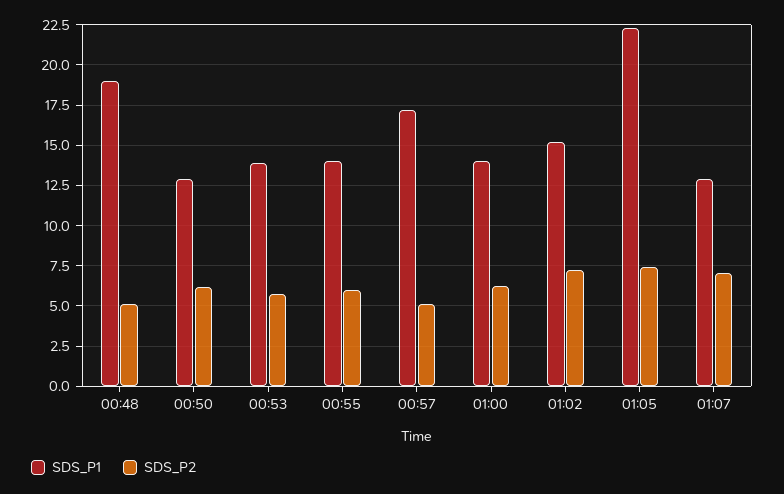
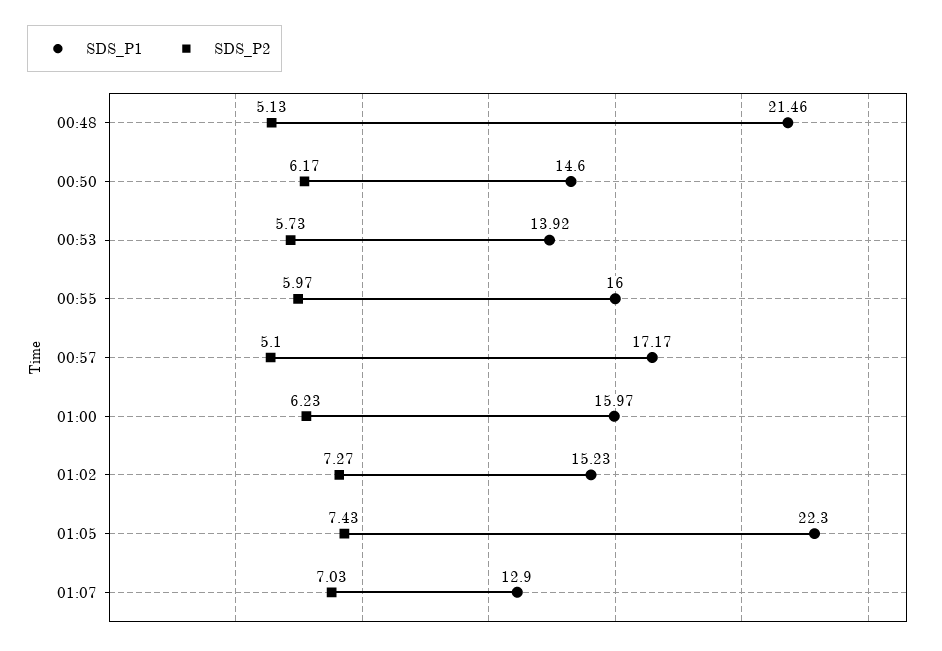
  {
    "SDS_P1": {
-     "00:48": 19,
+     "00:48": 21.46,
-     "00:50": 13,
+     "00:50": 14.6,
      "00:53": 13.92,
-     "00:55": 14,
+     "00:55": 16,
      "00:57": 17.17,
-     "01:00": 14,
+     "01:00": 15.97,
      "01:02": 15.23,
      "01:05": 22.3,
      "01:07": 12.9
    },
    "SDS_P2": {
      "00:48": 5.13,
      "00:50": 6.17,
      "00:53": 5.73,
      "00:55": 5.97,
      "00:57": 5.1,
      "01:00": 6.23,
      "01:02": 7.27,
      "01:05": 7.43,
      "01:07": 7.03
    }
  }

